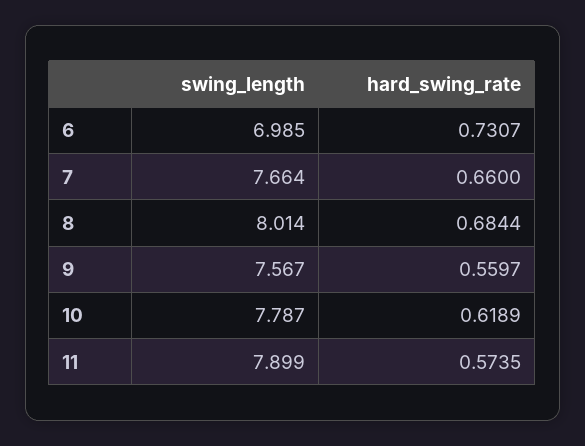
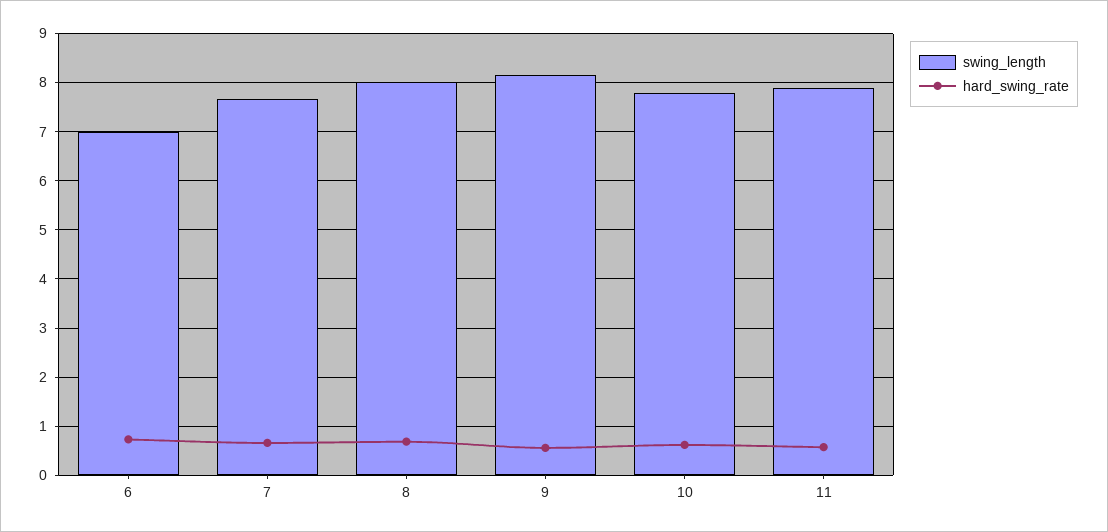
  {
    "swing_length": {
      "6": 6.985,
      "7": 7.664,
      "8": 8.014,
-     "9": 7.567,
+     "9": 8.2,
      "10": 7.787,
      "11": 7.899
    },
    "hard_swing_rate": {
      "6": 0.7307,
      "7": 0.66,
      "8": 0.6844,
      "9": 0.5597,
      "10": 0.6189,
      "11": 0.5735
    }
  }

